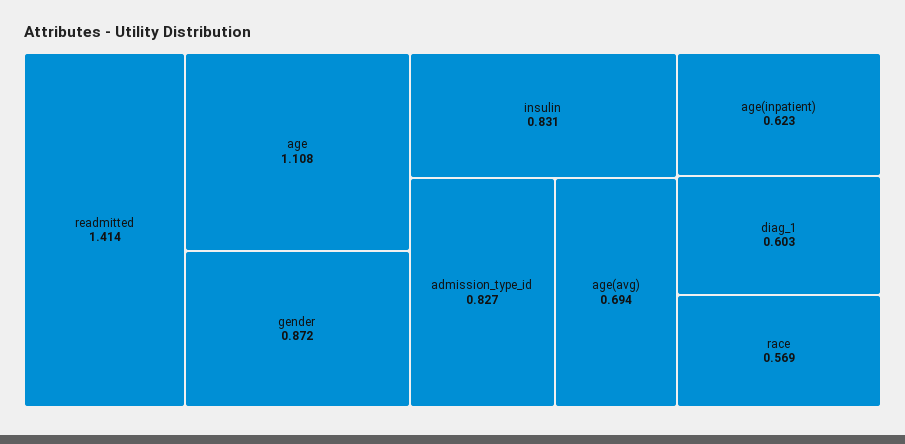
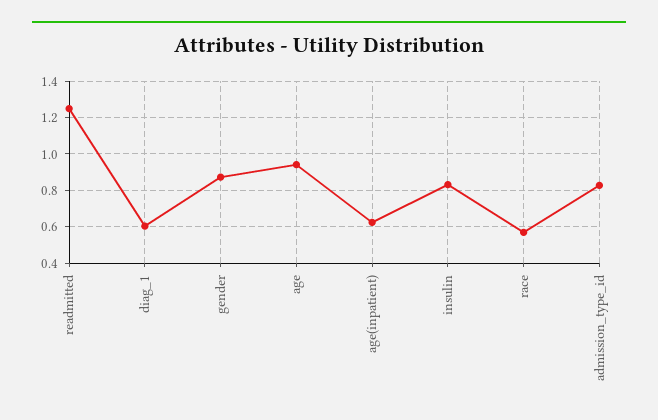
  {
-   "readmitted": 1.414,
+   "readmitted": 1.25,
-   "age": 1.108,
+   "age": 0.95,
    "gender": 0.872,
    "insulin": 0.831,
    "admission_type_id": 0.827,
-   "age(avg)": 0.694,
    "age(inpatient)": 0.623,
    "diag_1": 0.603,
    "race": 0.569
  }

